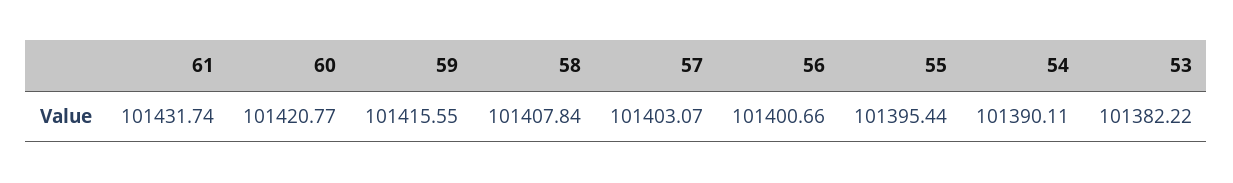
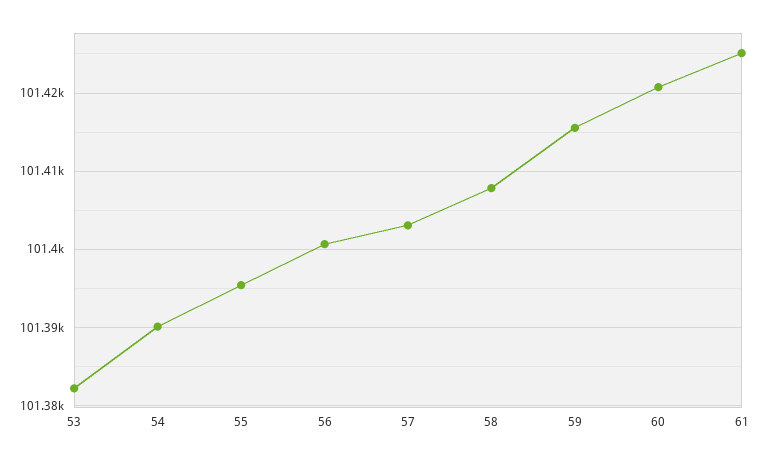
  {
-   "61": 101431.74,
+   "61": 101425,
    "60": 101420.77,
    "59": 101415.55,
    "58": 101407.84,
    "57": 101403.07,
    "56": 101400.66,
    "55": 101395.44,
    "54": 101390.11,
    "53": 101382.22
  }

